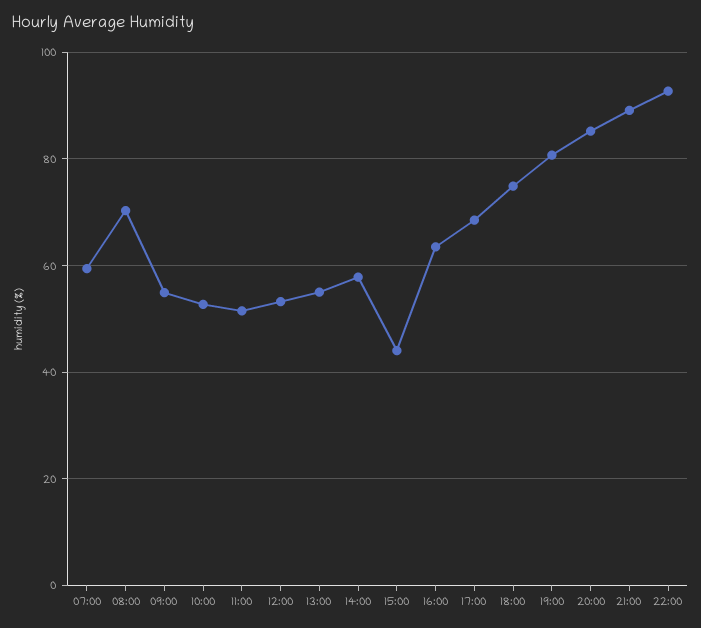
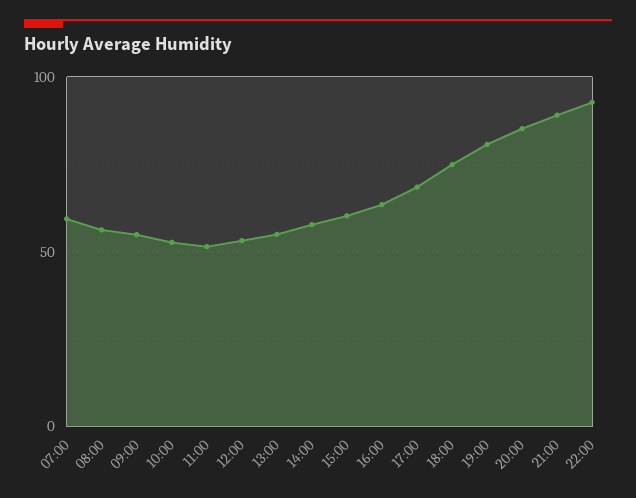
  {
    "07:00": 60,
-   "08:00": 70,
+   "08:00": 55,
    "09:00": 54,
    "10:00": 52,
    "11:00": 52,
    "12:00": 54,
    "13:00": 56,
    "14:00": 58,
-   "15:00": 44,
+   "15:00": 60,
    "16:00": 64,
    "17:00": 68,
    "18:00": 74,
    "19:00": 80,
    "20:00": 86,
    "21:00": 90,
    "22:00": 92
  }

